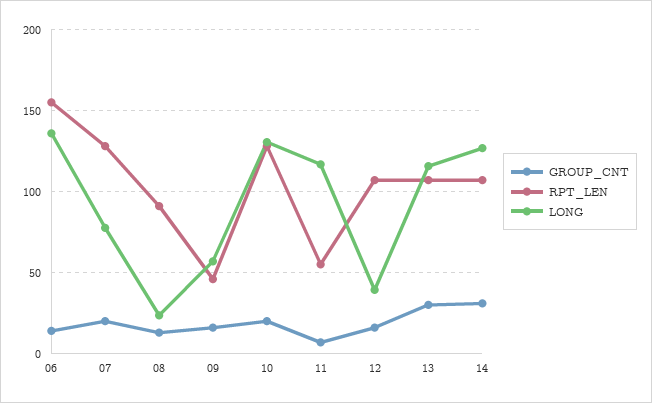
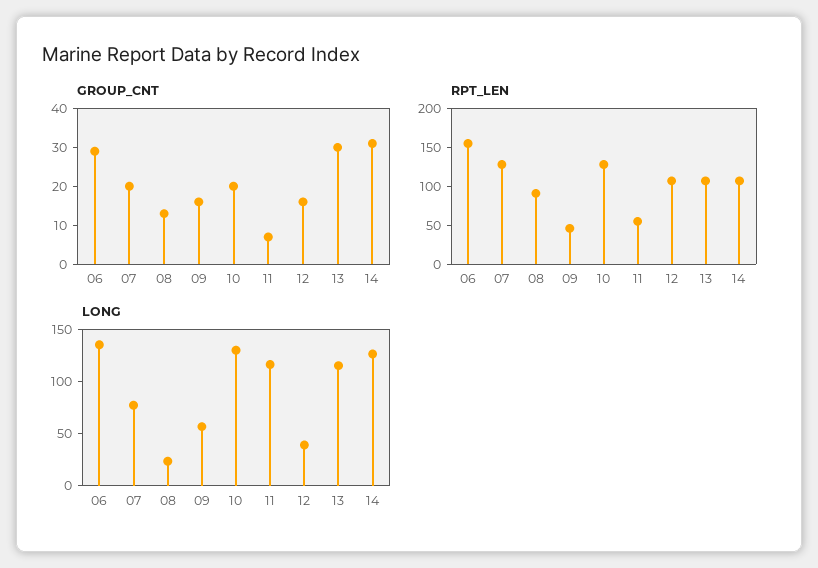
  {
    "GROUP_CNT": {
-     "06": 15,
+     "06": 30,
      "07": 20,
      "08": 15,
      "09": 15,
      "10": 20,
      "11": 5,
      "12": 15,
      "13": 30,
      "14": 30
    },
    "RPT_LEN": {
      "06": 155,
      "07": 130,
      "08": 90,
      "09": 45,
      "10": 130,
      "11": 55,
      "12": 105,
      "13": 105,
      "14": 105
    },
    "LONG": {
      "06": 135,
      "07": 80,
      "08": 25,
      "09": 55,
      "10": 130,
      "11": 115,
      "12": 40,
      "13": 115,
      "14": 125
    }
  }

